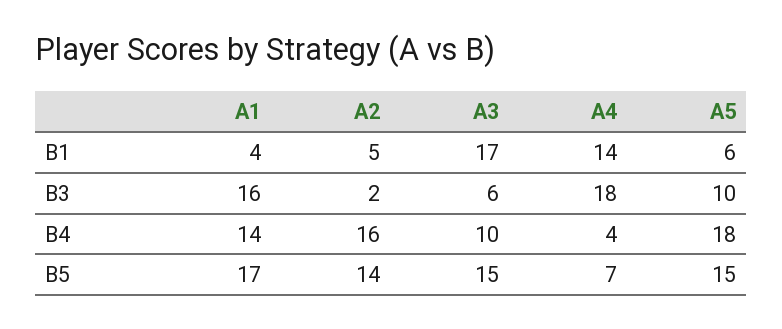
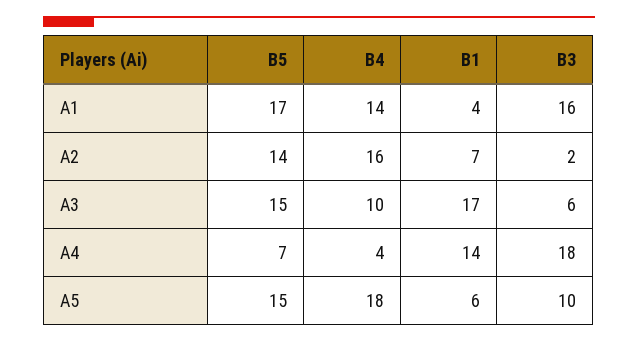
  {
    "A1": {
      "B1": 4,
      "B3": 16,
      "B4": 14,
      "B5": 17
    },
    "A2": {
-     "B1": 5,
+     "B1": 7,
      "B3": 2,
      "B4": 16,
      "B5": 14
    },
    "A3": {
      "B1": 17,
      "B3": 6,
      "B4": 10,
      "B5": 15
    },
    "A4": {
      "B1": 14,
      "B3": 18,
      "B4": 4,
      "B5": 7
    },
    "A5": {
      "B1": 6,
      "B3": 10,
      "B4": 18,
      "B5": 15
    }
  }

